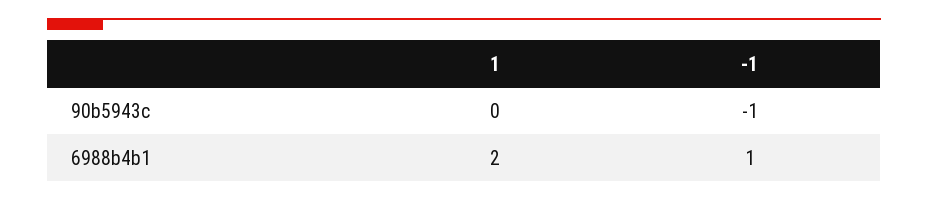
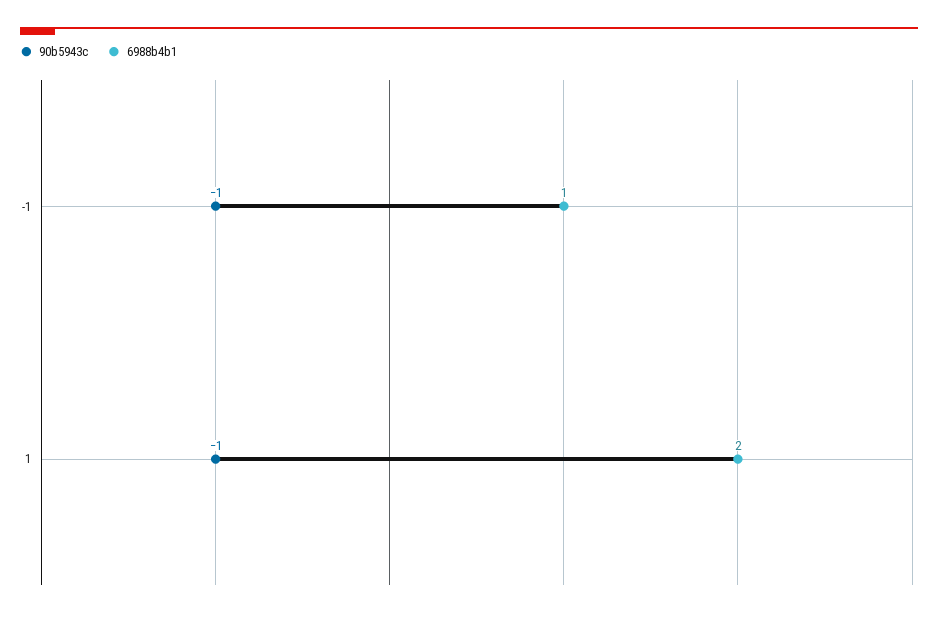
  {
    "90b5943c": {
-     "1": 0,
+     "1": -1,
      "-1": -1
    },
    "6988b4b1": {
      "1": 2,
      "-1": 1
    }
  }

